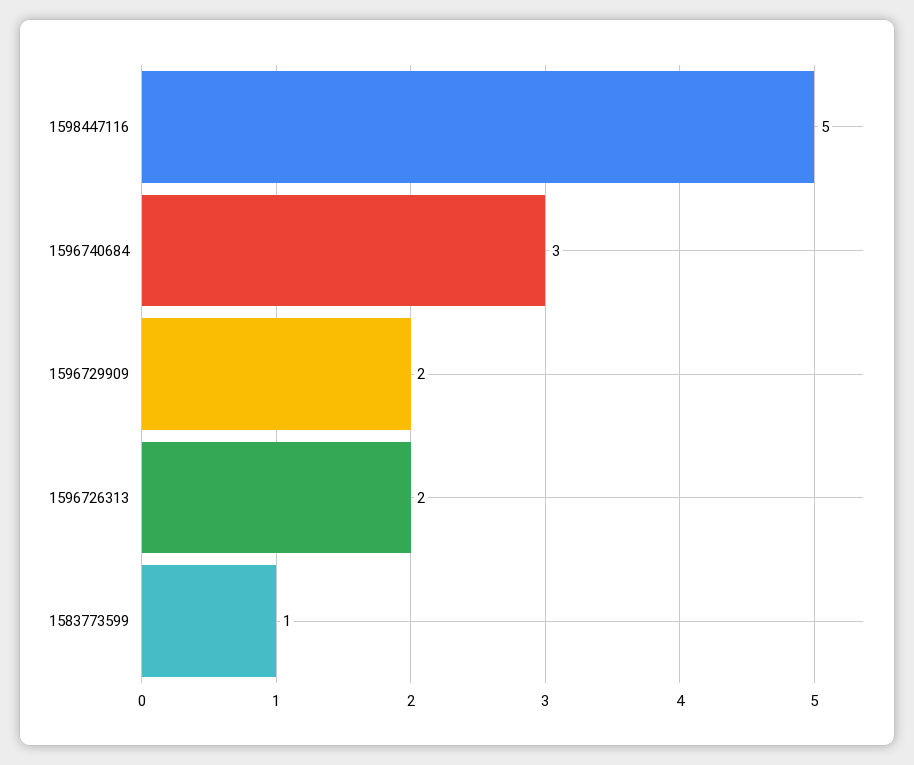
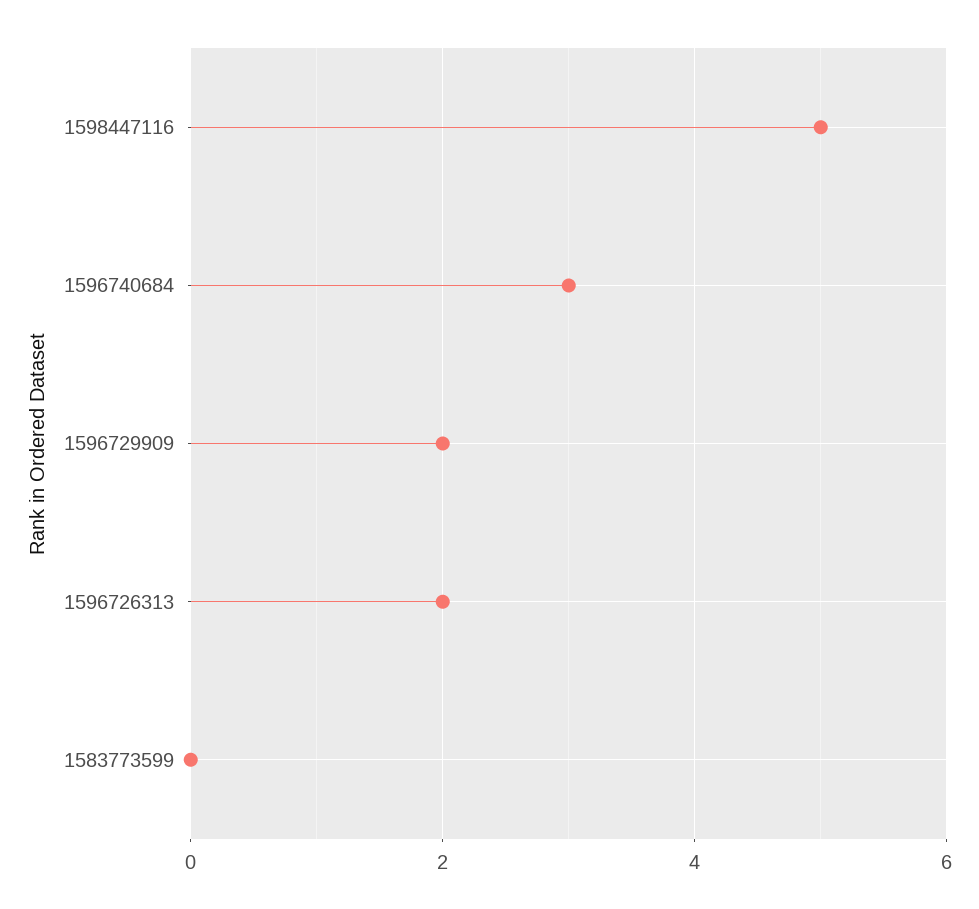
  {
    "1598447116": 5,
    "1596740684": 3,
    "1596729909": 2,
    "1596726313": 2,
-   "1583773599": 1
+   "1583773599": 0
  }

